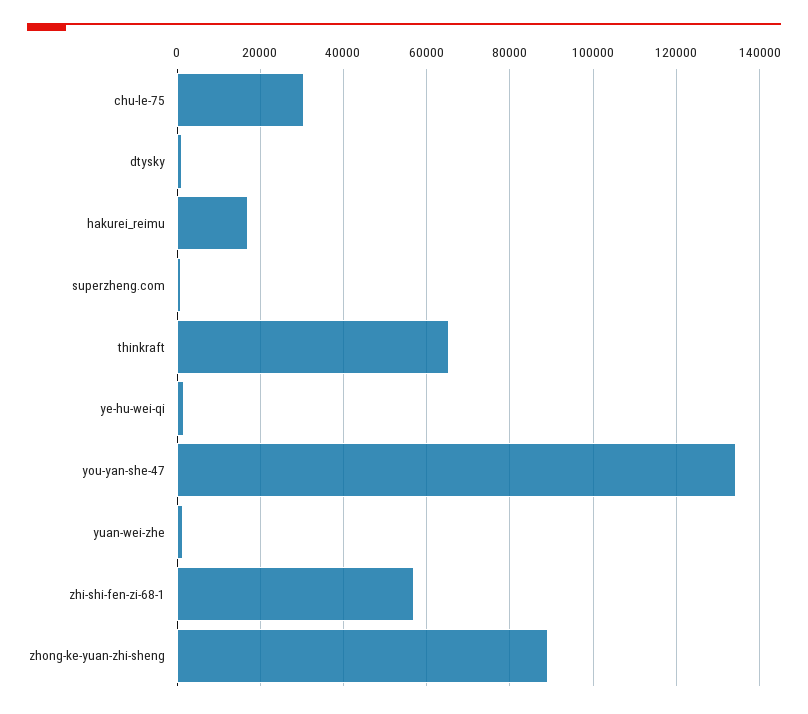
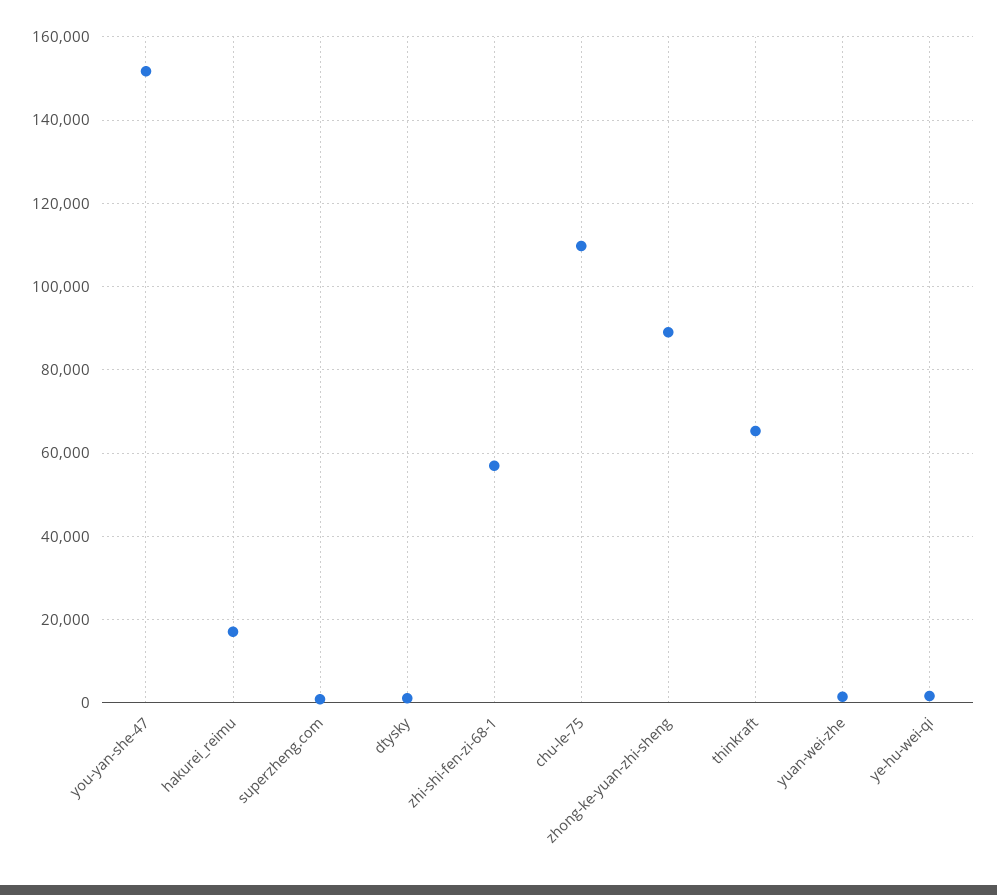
  {
-   "chu-le-75": 30000,
+   "chu-le-75": 110000,
    "dtysky": 2000,
    "hakurei_reimu": 18000,
    "superzheng.com": 0,
    "thinkraft": 66000,
    "ye-hu-wei-qi": 2000,
-   "you-yan-she-47": 134000,
+   "you-yan-she-47": 152000,
    "yuan-wei-zhe": 2000,
    "zhi-shi-fen-zi-68-1": 56000,
    "zhong-ke-yuan-zhi-sheng": 90000
  }

